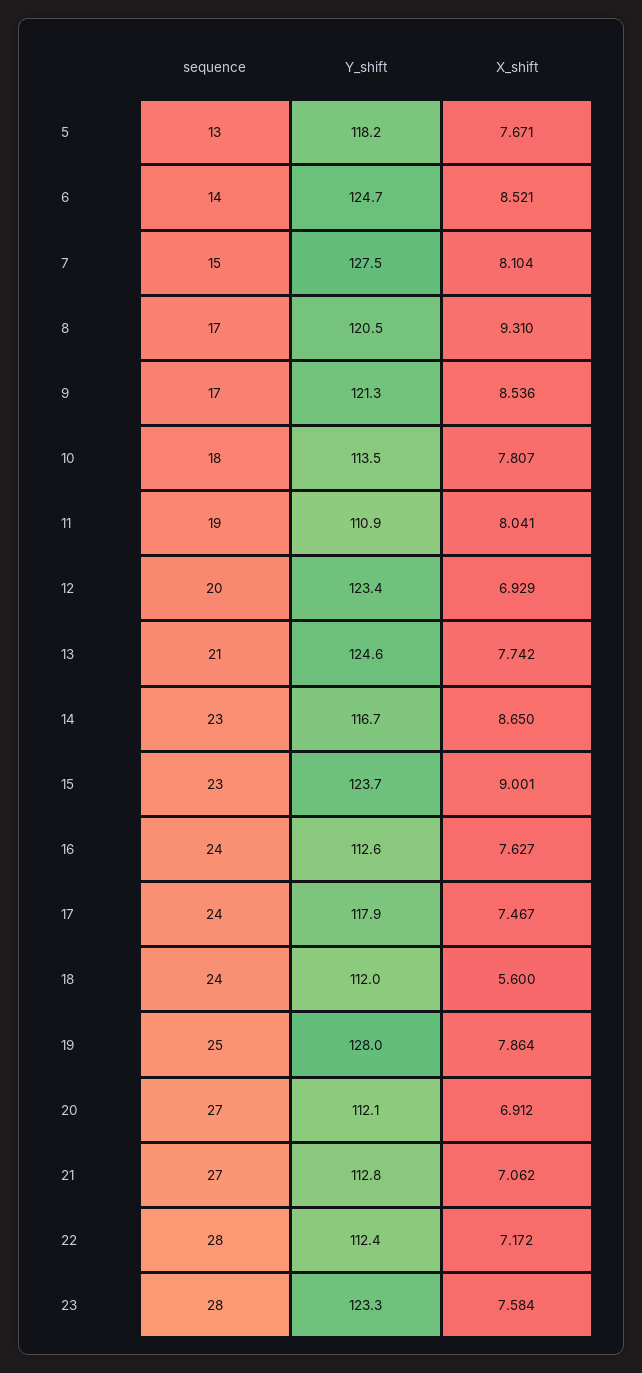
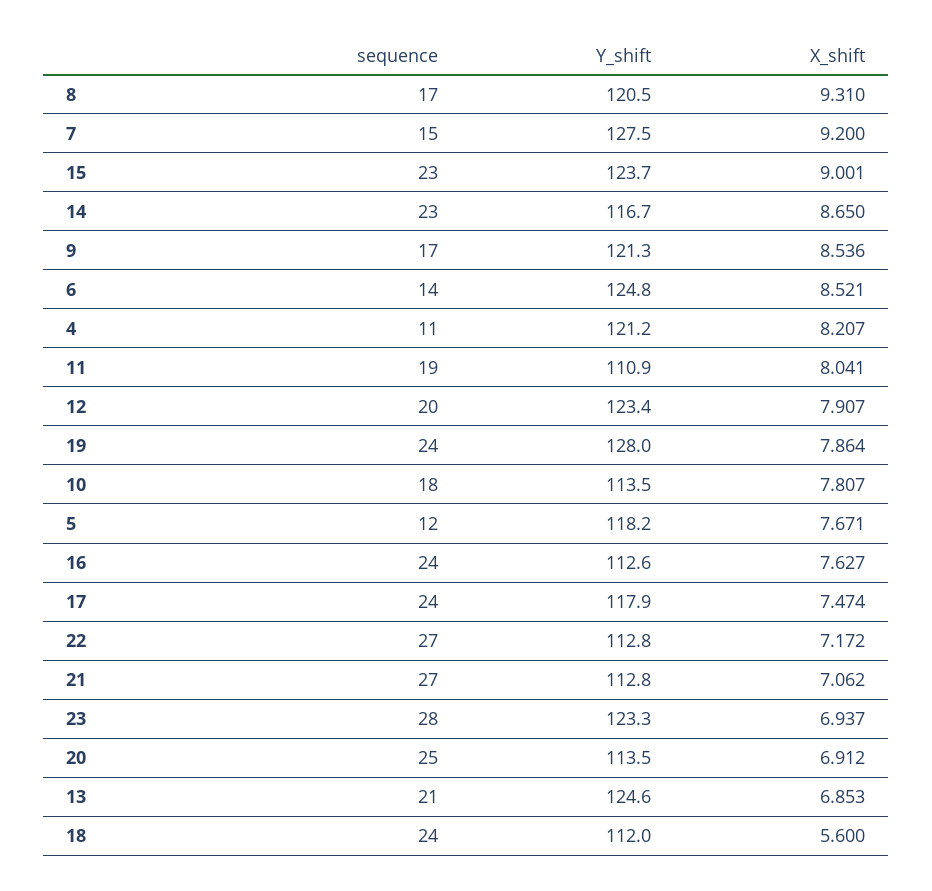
  {
    "sequence": {
-     "5": 13,
+     "5": 12,
      "6": 14,
      "7": 15,
      "8": 17,
      "9": 17,
      "10": 18,
      "11": 19,
      "12": 20,
      "13": 21,
      "14": 23,
      "15": 23,
      "16": 24,
      "17": 24,
      "18": 24,
-     "19": 25,
+     "19": 24,
-     "20": 27,
+     "20": 25,
      "21": 27,
-     "22": 28,
+     "22": 27,
-     "23": 28
+     "23": 28,
+     "4": 11
    },
    "Y_shift": {
      "5": 118.2,
-     "6": 124.7,
+     "6": 124.8,
      "7": 127.5,
      "8": 120.5,
      "9": 121.3,
      "10": 113.5,
      "11": 110.9,
      "12": 123.4,
      "13": 124.6,
      "14": 116.7,
      "15": 123.7,
      "16": 112.6,
      "17": 117.9,
      "18": 112,
      "19": 128,
-     "20": 112.1,
+     "20": 113.5,
      "21": 112.8,
-     "22": 112.4,
+     "22": 112.8,
-     "23": 123.3
+     "23": 123.3,
+     "4": 121.2
    },
    "X_shift": {
      "5": 7.671,
      "6": 8.521,
-     "7": 8.104,
+     "7": 9.2,
      "8": 9.31,
      "9": 8.536,
      "10": 7.807,
      "11": 8.041,
-     "12": 6.929,
+     "12": 7.907,
-     "13": 7.742,
+     "13": 6.853,
      "14": 8.65,
      "15": 9.001,
      "16": 7.627,
-     "17": 7.467,
+     "17": 7.474,
      "18": 5.6,
      "19": 7.864,
      "20": 6.912,
      "21": 7.062,
      "22": 7.172,
-     "23": 7.584
+     "23": 6.937,
+     "4": 8.207
    }
  }

